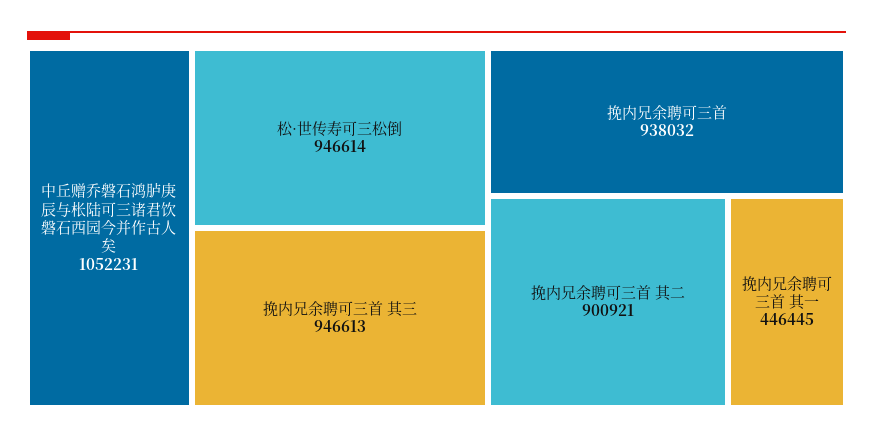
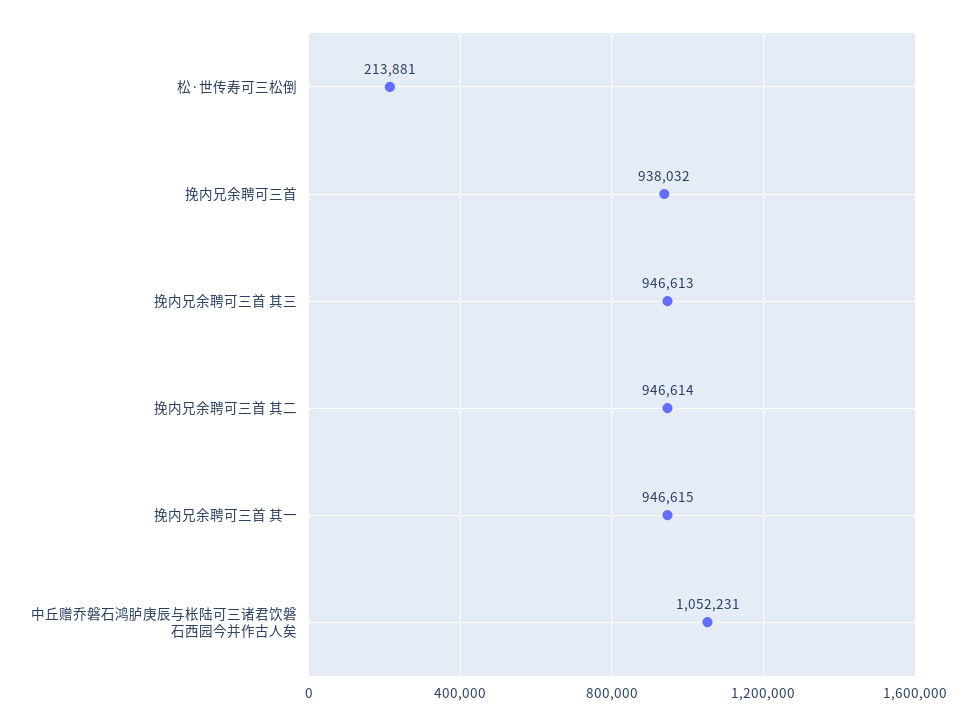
  {
    "中丘赠乔磐石鸿胪庚辰与枨陆可三诸君饮磐石西园今并作古人矣": 1052231,
-   "松·世传寿可三松倒": 946614,
+   "松·世传寿可三松倒": 213881,
    "挽内兄余聘可三首 其三": 946613,
    "挽内兄余聘可三首": 938032,
-   "挽内兄余聘可三首 其二": 900921,
+   "挽内兄余聘可三首 其二": 946614,
-   "挽内兄余聘可三首 其一": 446445
+   "挽内兄余聘可三首 其一": 946615
  }

